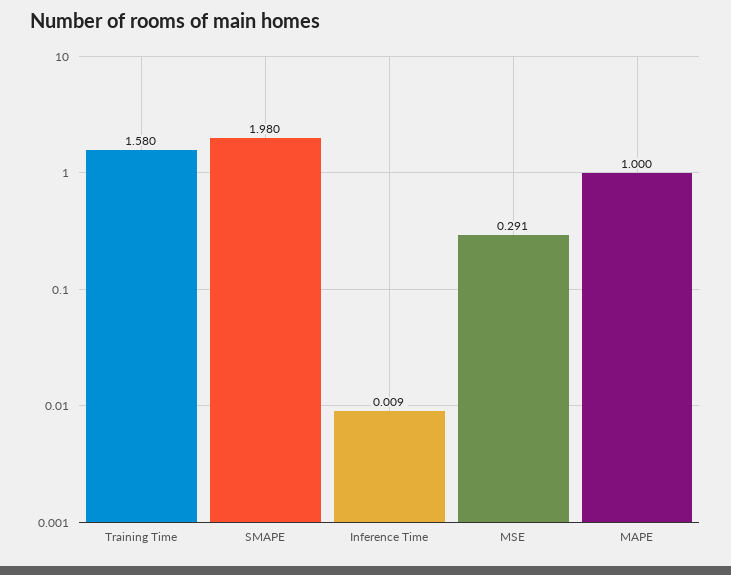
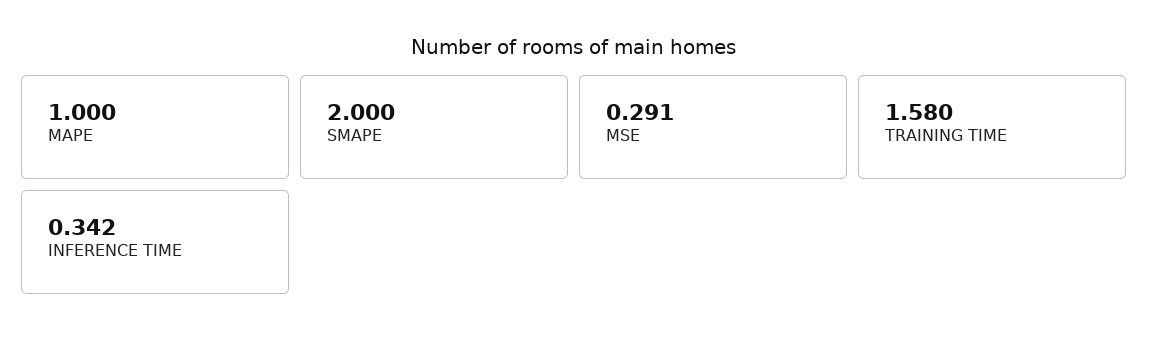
  {
    "Training Time": 1.58,
-   "SMAPE": 1.98,
+   "SMAPE": 2,
-   "Inference Time": 0.009,
+   "Inference Time": 0.342,
    "MSE": 0.291,
    "MAPE": 1
  }

